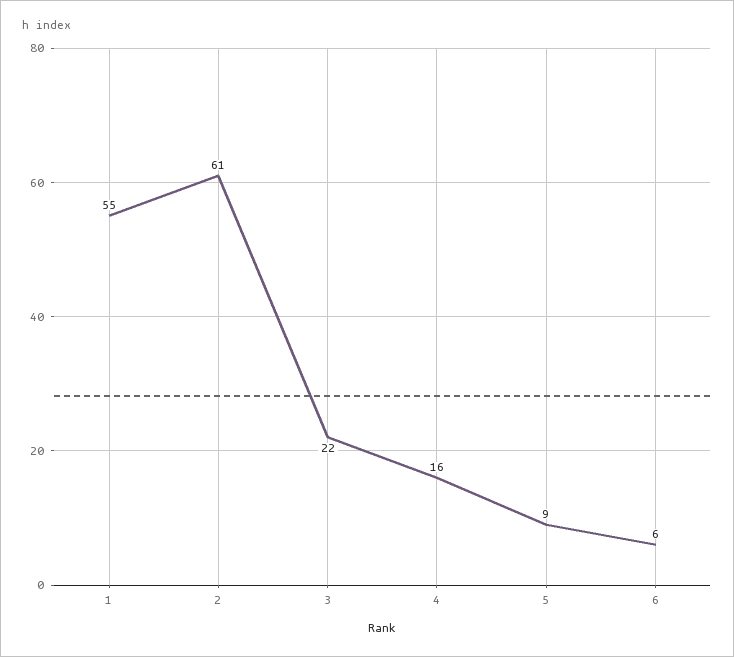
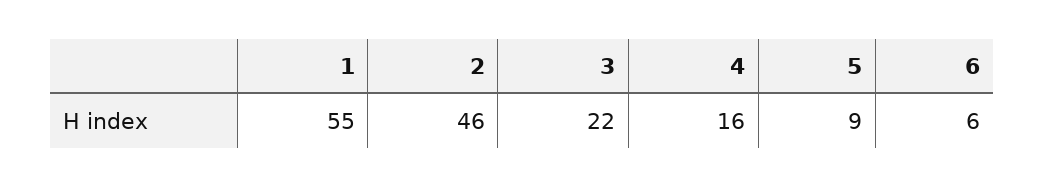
  {
    "1": 55,
-   "2": 61,
+   "2": 46,
    "3": 22,
    "4": 16,
    "5": 9,
    "6": 6
  }

